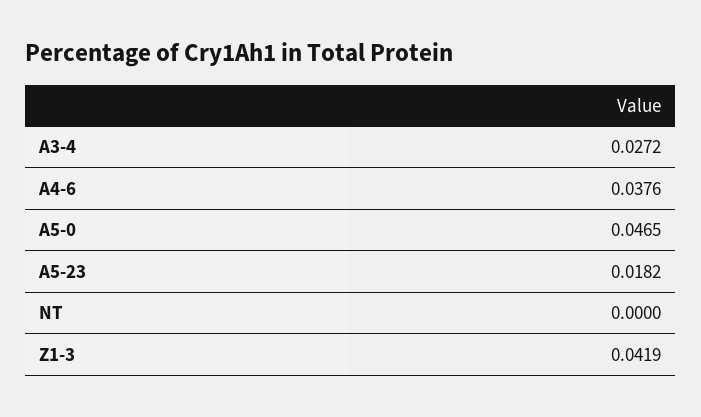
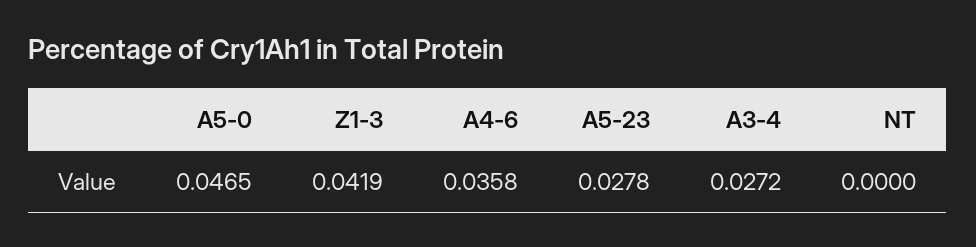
  {
    "A3-4": 0.0272,
-   "A4-6": 0.0376,
+   "A4-6": 0.0358,
    "A5-0": 0.0465,
-   "A5-23": 0.0182,
+   "A5-23": 0.0278,
    "NT": 0,
    "Z1-3": 0.0419
  }

